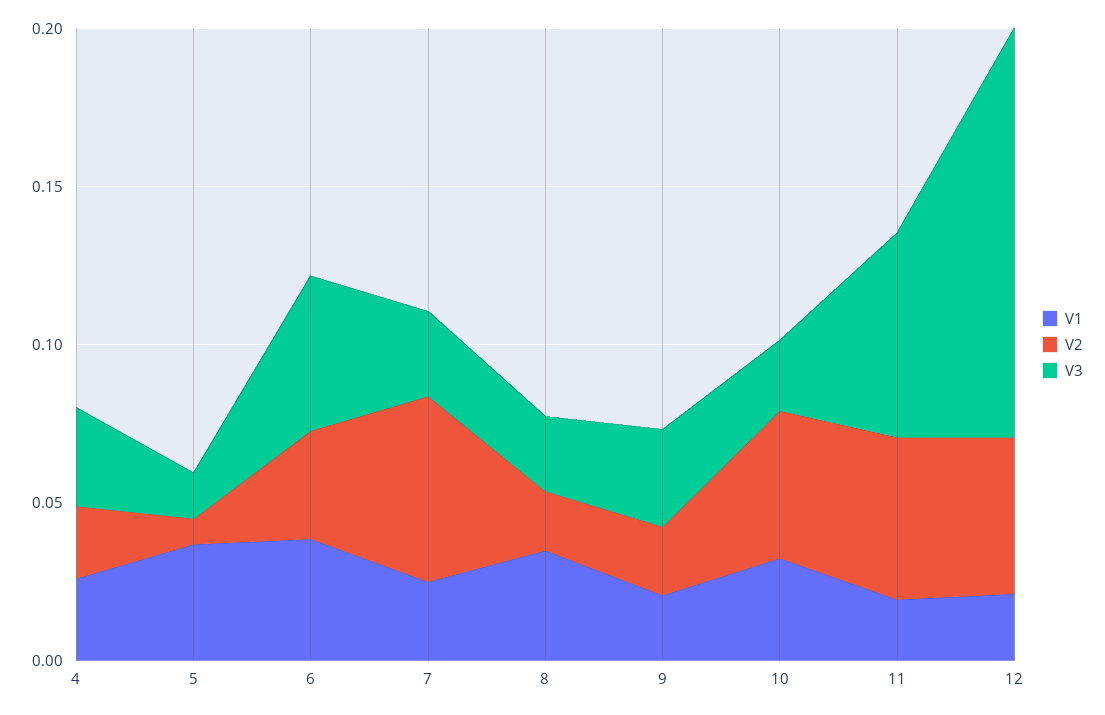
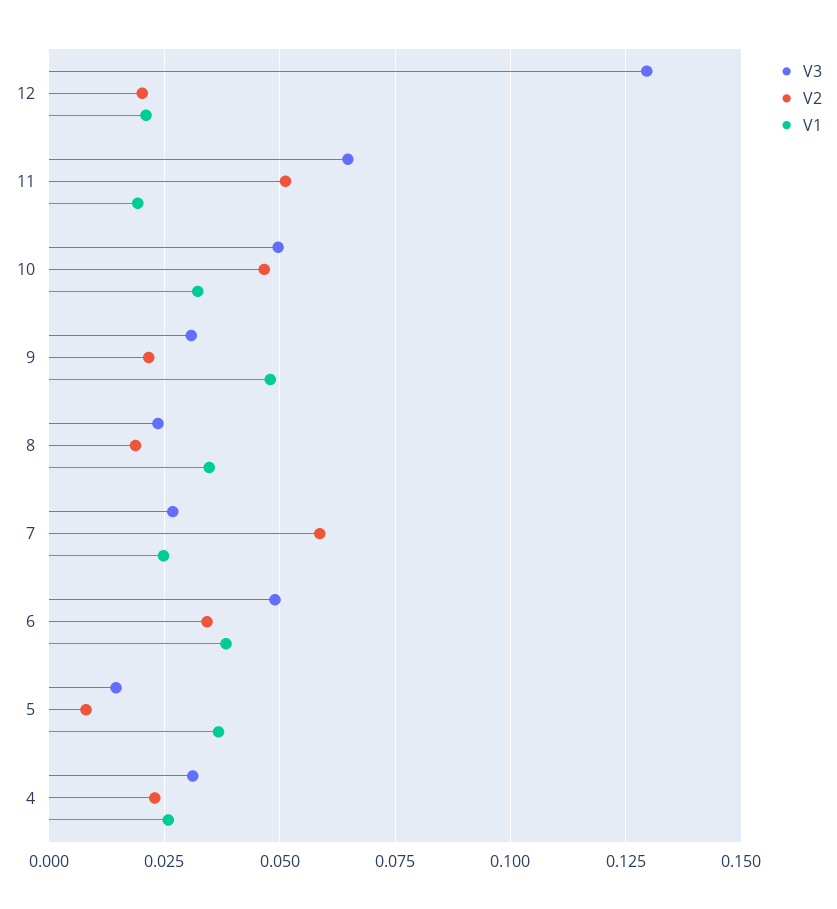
  {
    "V1": {
      "4": 0.025,
      "5": 0.0375,
      "6": 0.0375,
      "7": 0.025,
      "8": 0.035,
-     "9": 0.02,
+     "9": 0.0475,
      "10": 0.0325,
      "11": 0.02,
      "12": 0.02
    },
    "V2": {
      "4": 0.0225,
      "5": 0.0075,
      "6": 0.035,
      "7": 0.0575,
      "8": 0.02,
      "9": 0.0225,
      "10": 0.0475,
      "11": 0.0525,
-     "12": 0.05
+     "12": 0.02
    },
    "V3": {
      "4": 0.03,
      "5": 0.015,
      "6": 0.05,
      "7": 0.0275,
      "8": 0.0225,
      "9": 0.03,
-     "10": 0.02,
+     "10": 0.05,
      "11": 0.065,
      "12": 0.13
    }
  }

